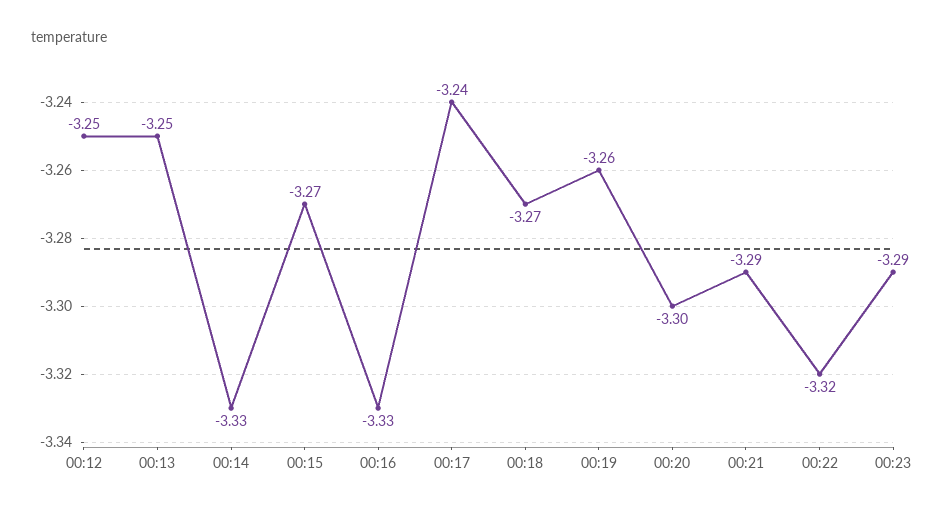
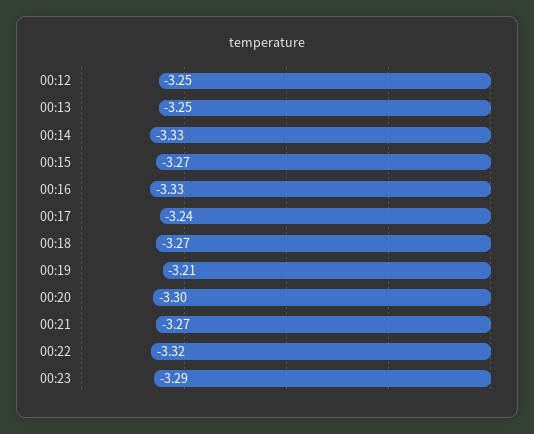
  {
    "00:12": -3.25,
    "00:13": -3.25,
    "00:14": -3.33,
    "00:15": -3.27,
    "00:16": -3.33,
    "00:17": -3.24,
    "00:18": -3.27,
-   "00:19": -3.26,
+   "00:19": -3.21,
    "00:20": -3.3,
-   "00:21": -3.29,
+   "00:21": -3.27,
    "00:22": -3.32,
    "00:23": -3.29
  }

